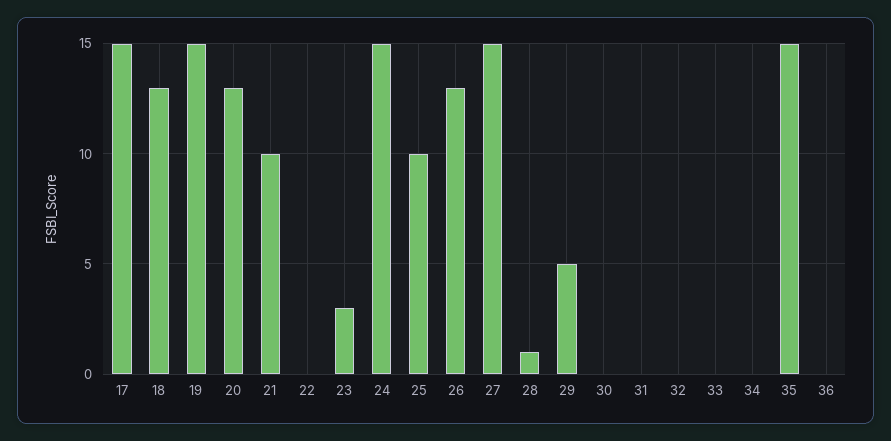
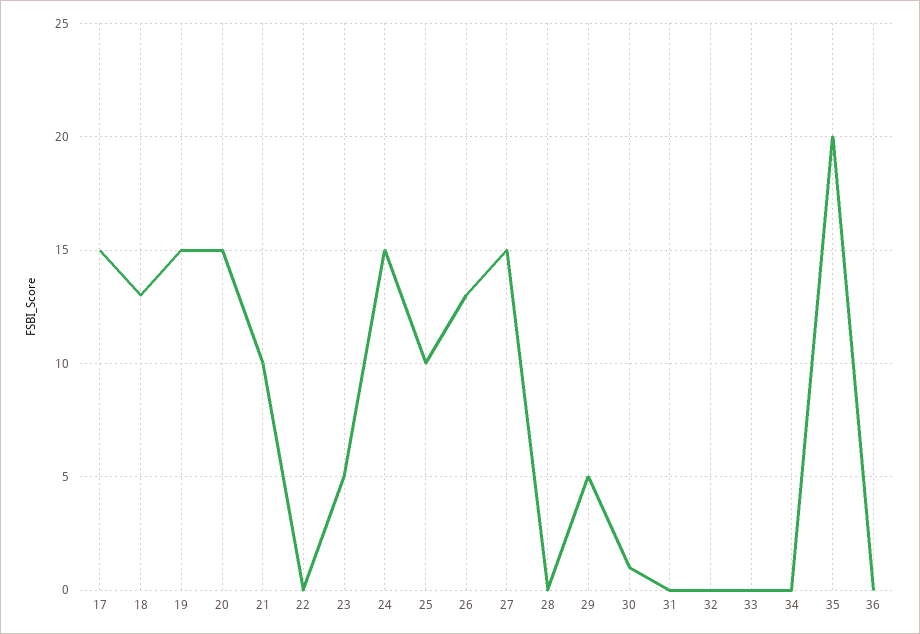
  {
    "17": 15,
    "18": 13,
    "19": 15,
-   "20": 13,
+   "20": 15,
    "21": 10,
    "22": 0,
-   "23": 3,
+   "23": 5,
    "24": 15,
    "25": 10,
    "26": 13,
    "27": 15,
-   "28": 1,
+   "28": 0,
    "29": 5,
-   "30": 0,
+   "30": 1,
    "31": 0,
    "32": 0,
    "33": 0,
    "34": 0,
-   "35": 15,
+   "35": 20,
    "36": 0
  }

